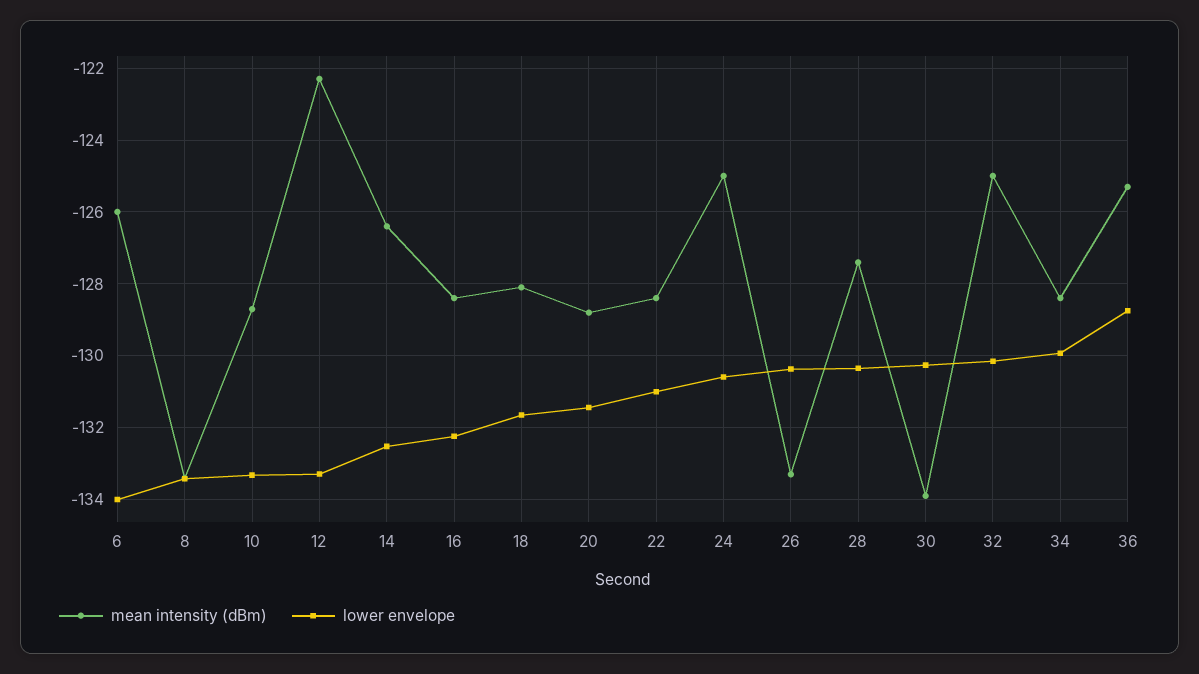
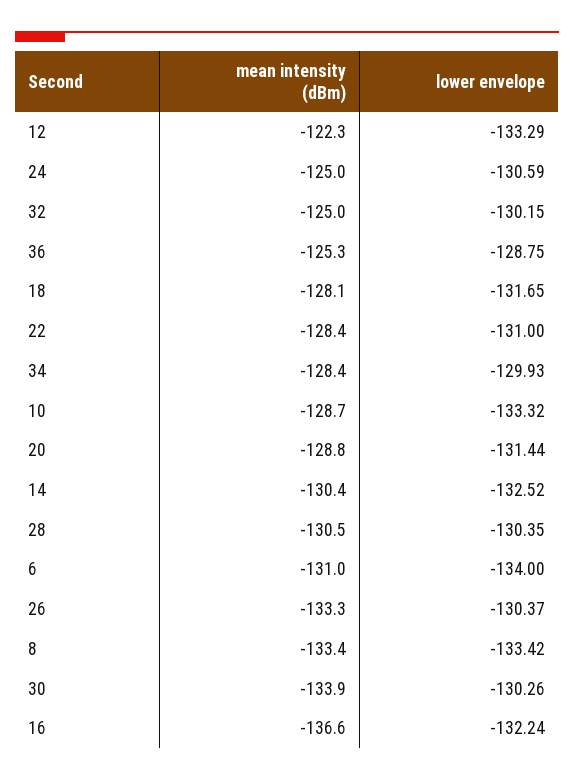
  {
    "mean intensity (dBm)": {
-     "6": -126,
+     "6": -131,
      "8": -133.4,
      "10": -128.7,
      "12": -122.3,
-     "14": -126.4,
+     "14": -130.4,
-     "16": -128.4,
+     "16": -136.6,
      "18": -128.1,
      "20": -128.8,
      "22": -128.4,
      "24": -125,
      "26": -133.3,
-     "28": -127.4,
+     "28": -130.5,
      "30": -133.9,
      "32": -125,
      "34": -128.4,
      "36": -125.3
    },
    "lower envelope": {
      "6": -134,
      "8": -133.42,
      "10": -133.32,
      "12": -133.29,
      "14": -132.52,
      "16": -132.24,
      "18": -131.65,
      "20": -131.44,
      "22": -131,
      "24": -130.59,
      "26": -130.37,
      "28": -130.35,
      "30": -130.26,
      "32": -130.15,
      "34": -129.93,
      "36": -128.75
    }
  }

